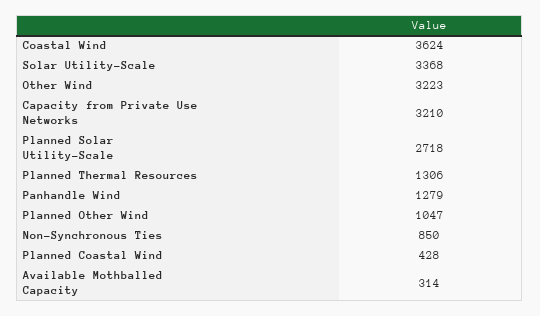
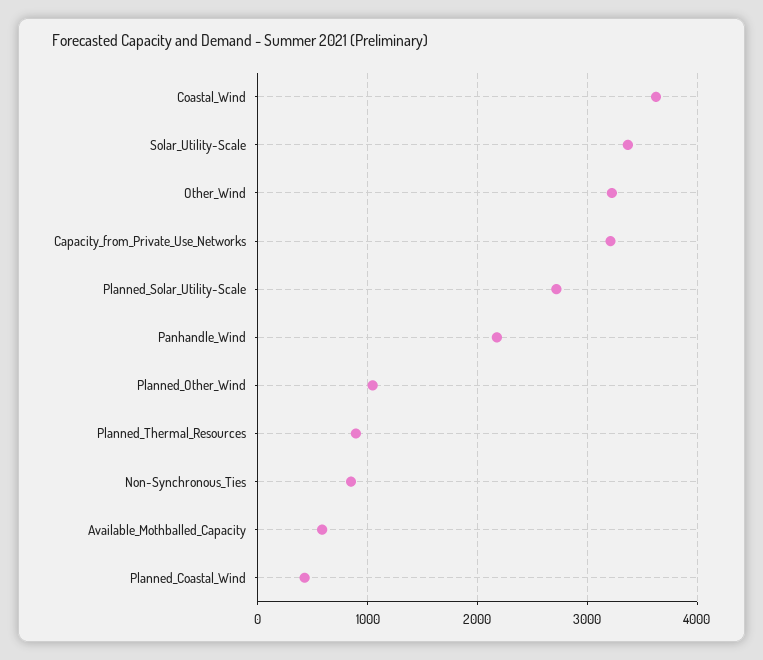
  {
    "Coastal Wind": 3624,
    "Solar Utility-Scale": 3368,
    "Other Wind": 3223,
    "Capacity from Private Use Networks": 3210,
    "Planned Solar Utility-Scale": 2718,
-   "Planned Thermal Resources": 1306,
+   "Planned Thermal Resources": 900,
-   "Panhandle Wind": 1279,
+   "Panhandle Wind": 2200,
    "Planned Other Wind": 1047,
    "Non-Synchronous Ties": 850,
    "Planned Coastal Wind": 428,
-   "Available Mothballed Capacity": 314
+   "Available Mothballed Capacity": 600
  }

